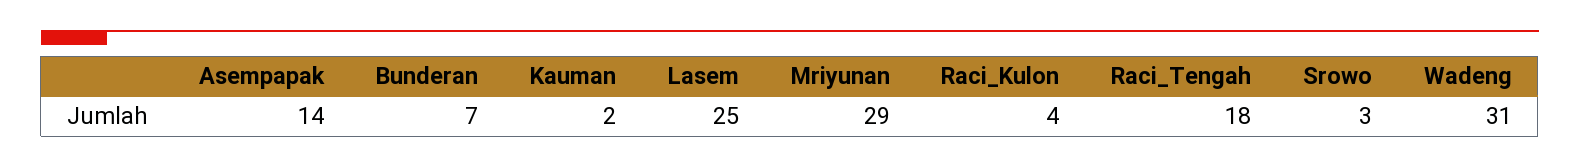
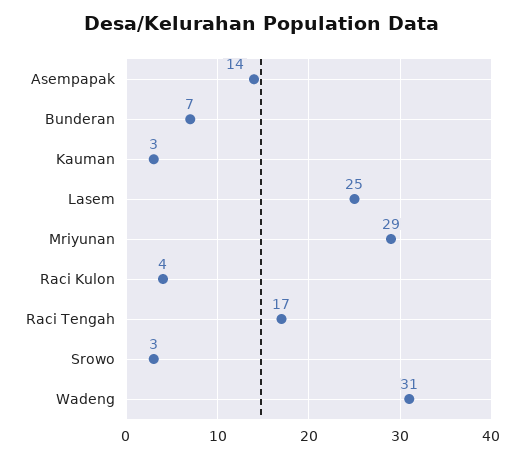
  {
    "Asempapak": 14,
    "Bunderan": 7,
-   "Kauman": 2,
+   "Kauman": 3,
    "Lasem": 25,
    "Mriyunan": 29,
    "Raci_Kulon": 4,
-   "Raci_Tengah": 18,
+   "Raci_Tengah": 17,
    "Srowo": 3,
    "Wadeng": 31
  }

